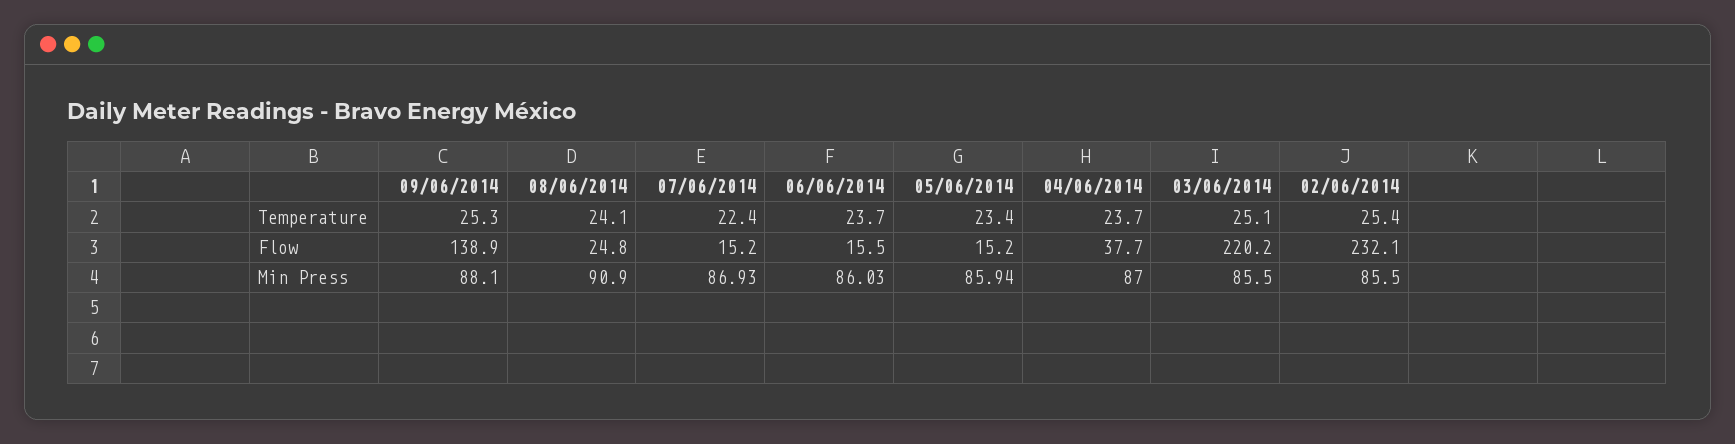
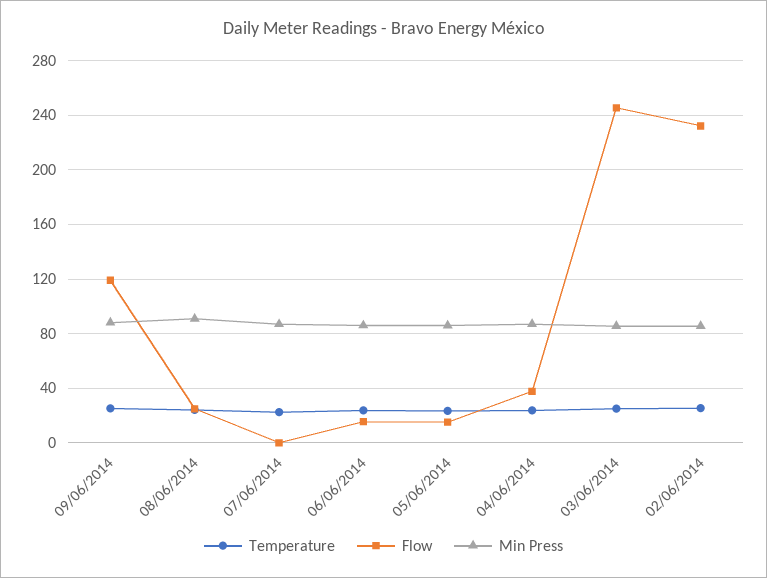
  {
    "Temperature": {
      "09/06/2014": 25.3,
      "08/06/2014": 24.1,
      "07/06/2014": 22.4,
      "06/06/2014": 23.7,
      "05/06/2014": 23.4,
      "04/06/2014": 23.7,
      "03/06/2014": 25.1,
      "02/06/2014": 25.4
    },
    "Flow": {
-     "09/06/2014": 138.9,
+     "09/06/2014": 120,
      "08/06/2014": 24.8,
-     "07/06/2014": 15.2,
+     "07/06/2014": 0,
      "06/06/2014": 15.5,
      "05/06/2014": 15.2,
      "04/06/2014": 37.7,
-     "03/06/2014": 220.2,
+     "03/06/2014": 245,
      "02/06/2014": 232.1
    },
    "Min Press": {
      "09/06/2014": 88.1,
      "08/06/2014": 90.9,
      "07/06/2014": 86.93,
      "06/06/2014": 86.03,
      "05/06/2014": 85.94,
      "04/06/2014": 87,
      "03/06/2014": 85.5,
      "02/06/2014": 85.5
    }
  }

